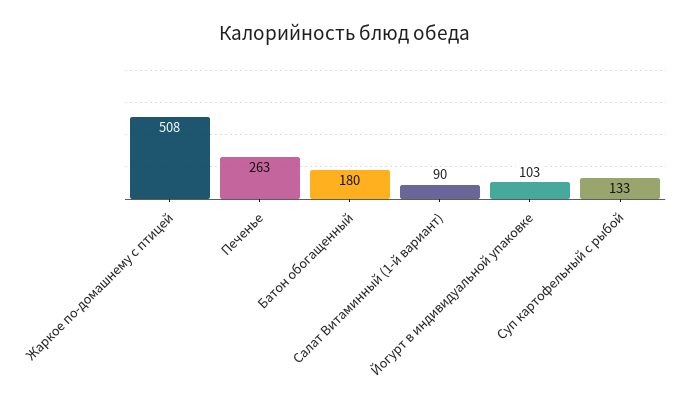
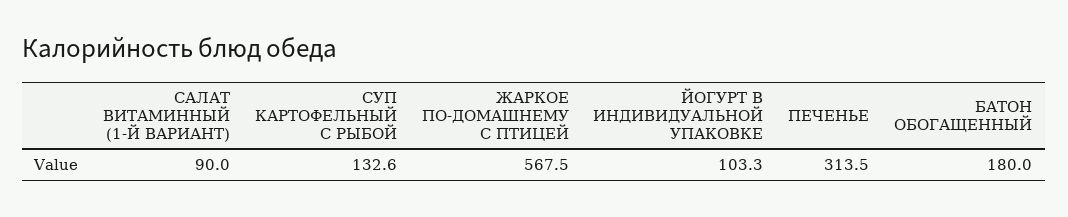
  {
-   "Жаркое по-домашнему с птицей": 508,
+   "Жаркое по-домашнему с птицей": 567.5,
-   "Печенье": 263,
+   "Печенье": 313.5,
    "Батон обогащенный": 180,
    "Салат Витаминный (1-й вариант)": 90,
    "Йогурт в индивидуальной упаковке": 103.3,
    "Суп картофельный с рыбой": 132.6
  }

